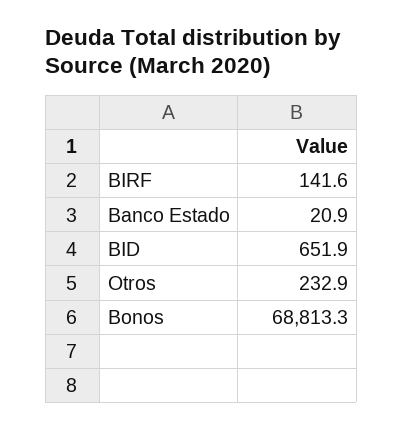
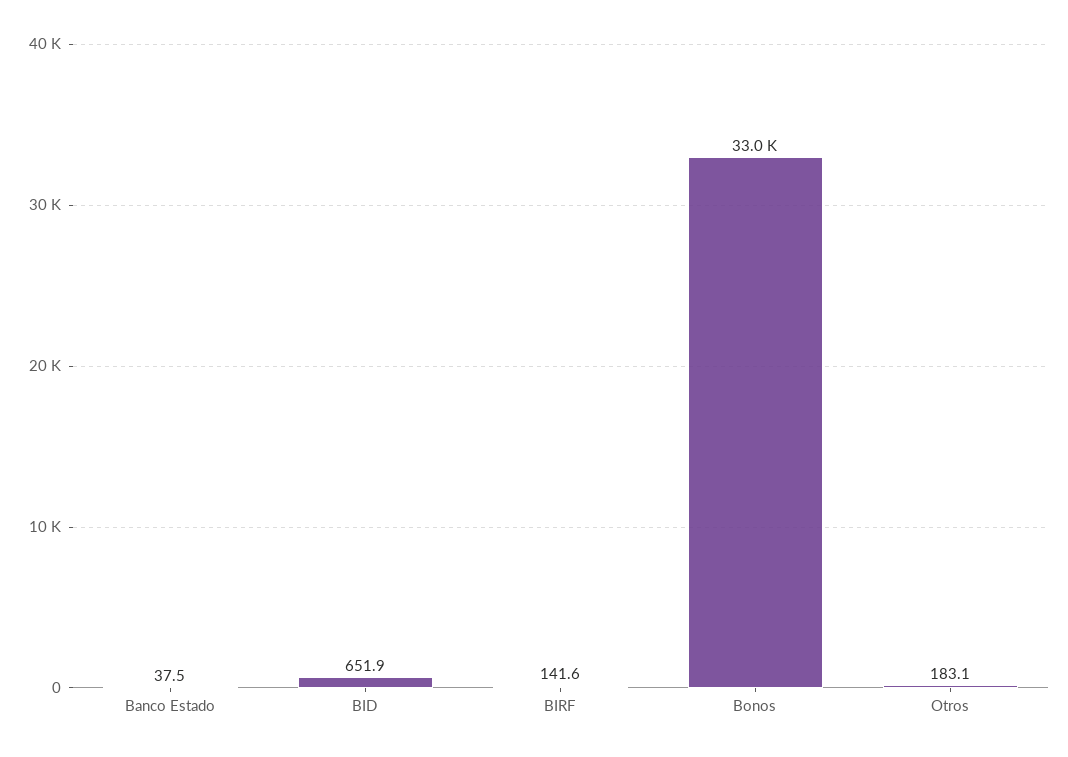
  {
    "BIRF": 141.6,
-   "Banco Estado": 20.9,
+   "Banco Estado": 37.5,
    "BID": 651.9,
-   "Otros": 232.9,
+   "Otros": 183.1,
-   "Bonos": 68813.3
+   "Bonos": 33000
  }

